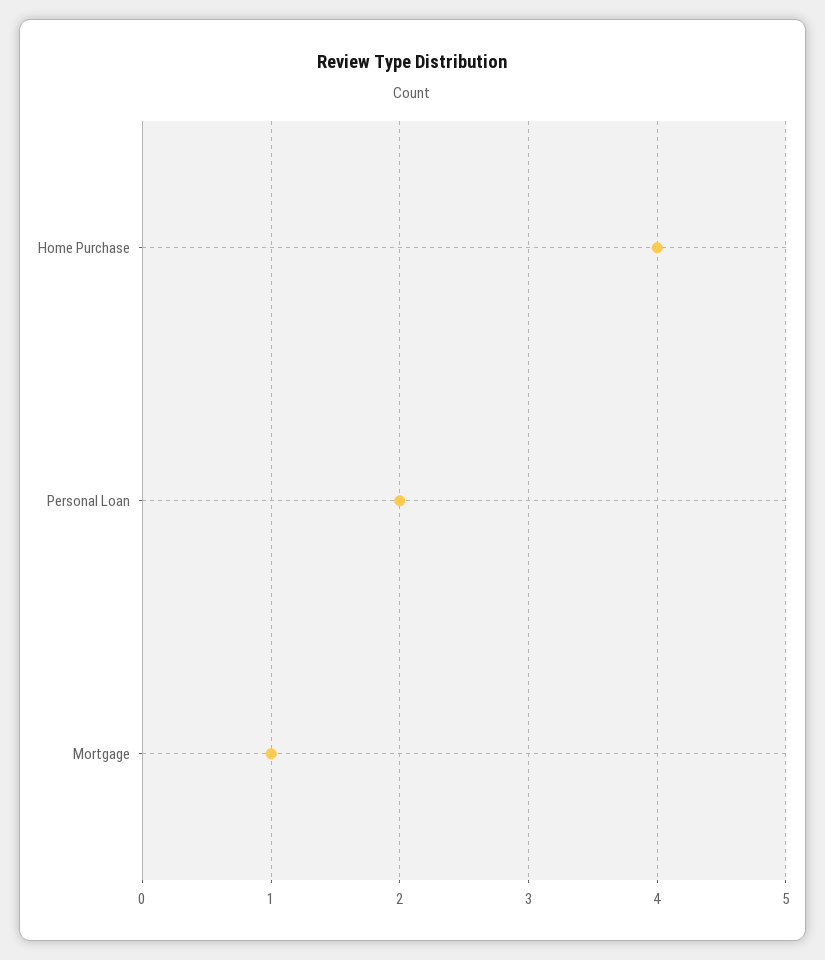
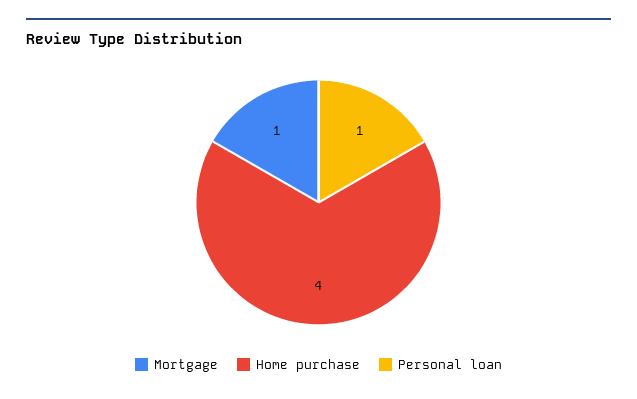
  {
    "Home Purchase": 4,
-   "Personal Loan": 2,
+   "Personal Loan": 1,
    "Mortgage": 1
  }

